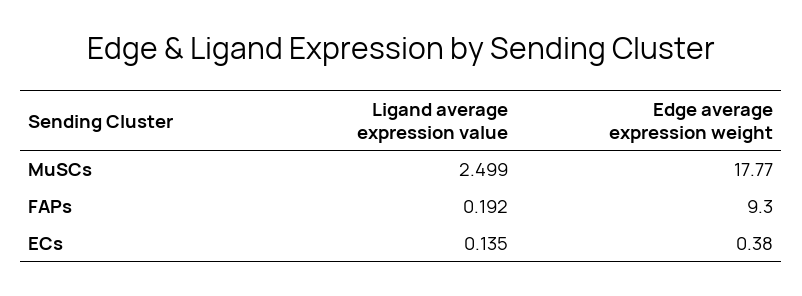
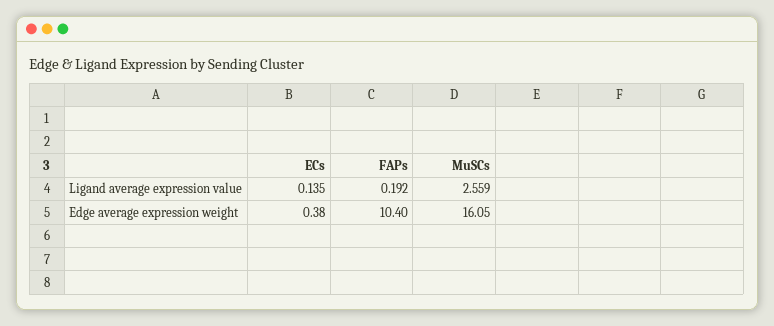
  {
    "Ligand average expression value": {
-     "MuSCs": 2.499,
+     "MuSCs": 2.559,
      "FAPs": 0.192,
      "ECs": 0.135
    },
    "Edge average expression weight": {
-     "MuSCs": 17.77,
+     "MuSCs": 16.05,
-     "FAPs": 9.3,
+     "FAPs": 10.4,
      "ECs": 0.38
    }
  }

